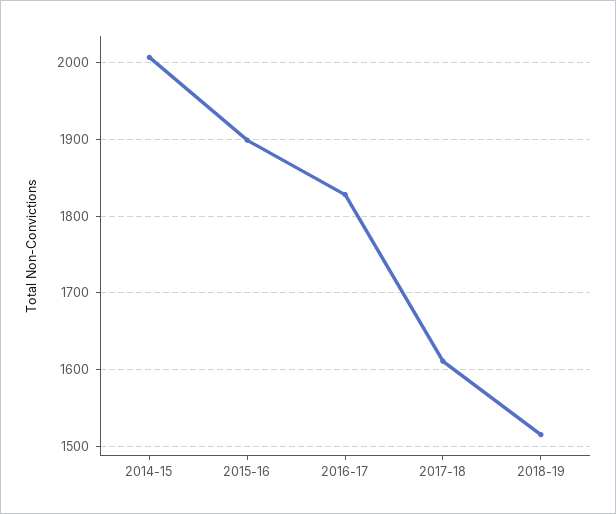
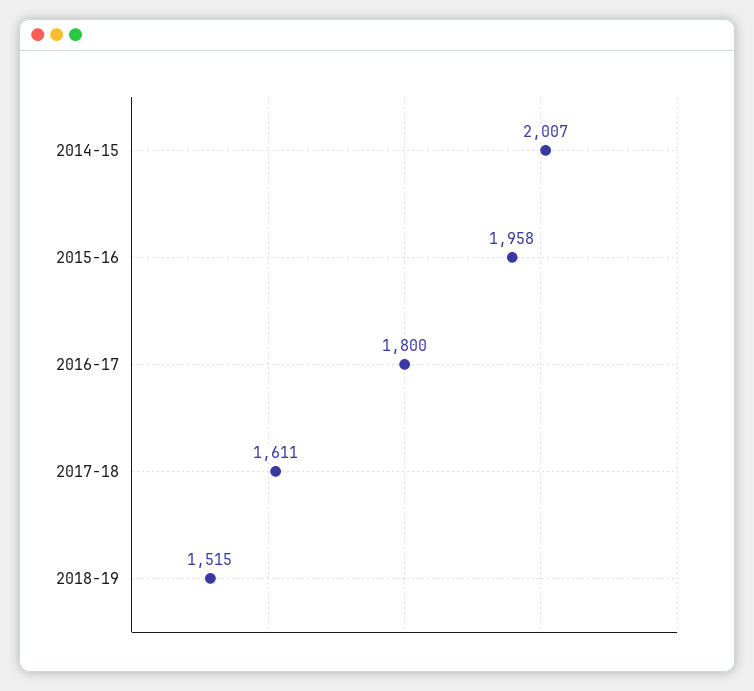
  {
    "2014-15": 2007,
-   "2015-16": 1900,
+   "2015-16": 1958,
-   "2016-17": 1830,
+   "2016-17": 1800,
    "2017-18": 1611,
    "2018-19": 1515
  }

